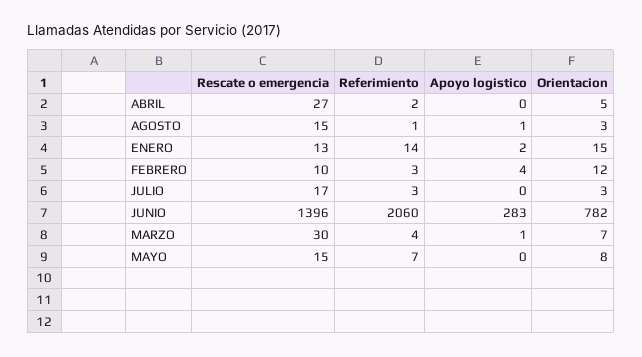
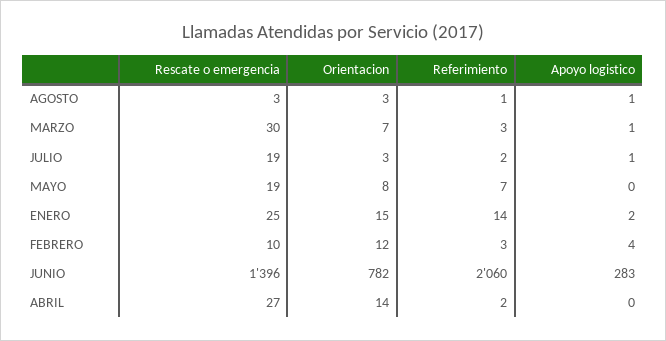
  {
    "Rescate o emergencia": {
      "ABRIL": 27,
-     "AGOSTO": 15,
+     "AGOSTO": 3,
-     "ENERO": 13,
+     "ENERO": 25,
      "FEBRERO": 10,
-     "JULIO": 17,
+     "JULIO": 19,
      "JUNIO": 1396,
      "MARZO": 30,
-     "MAYO": 15
+     "MAYO": 19
    },
    "Referimiento": {
      "ABRIL": 2,
      "AGOSTO": 1,
      "ENERO": 14,
      "FEBRERO": 3,
-     "JULIO": 3,
+     "JULIO": 2,
      "JUNIO": 2060,
-     "MARZO": 4,
+     "MARZO": 3,
      "MAYO": 7
    },
    "Apoyo logistico": {
      "ABRIL": 0,
      "AGOSTO": 1,
      "ENERO": 2,
      "FEBRERO": 4,
-     "JULIO": 0,
+     "JULIO": 1,
      "JUNIO": 283,
      "MARZO": 1,
      "MAYO": 0
    },
    "Orientacion": {
-     "ABRIL": 5,
+     "ABRIL": 14,
      "AGOSTO": 3,
      "ENERO": 15,
      "FEBRERO": 12,
      "JULIO": 3,
      "JUNIO": 782,
      "MARZO": 7,
      "MAYO": 8
    }
  }

